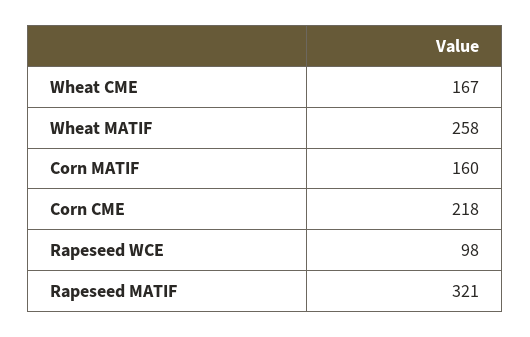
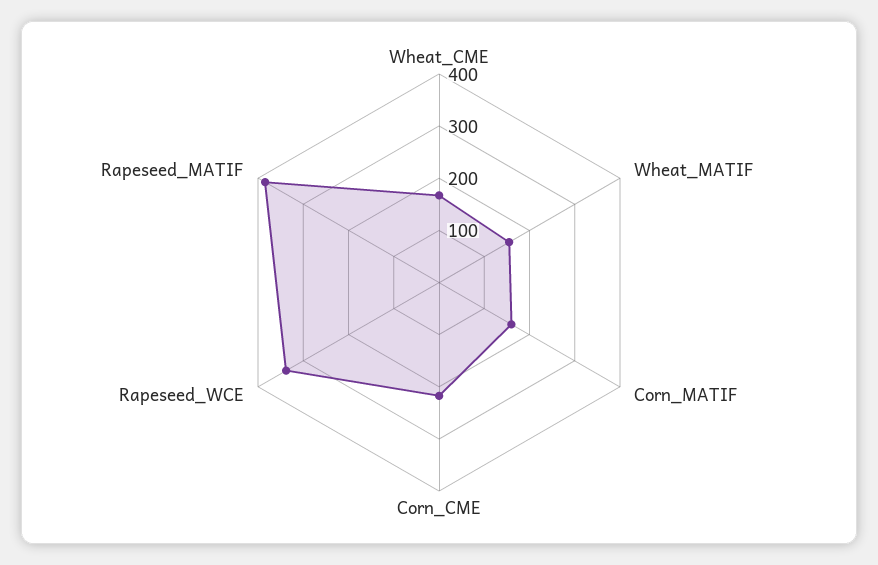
  {
    "Wheat CME": 167,
-   "Wheat MATIF": 258,
+   "Wheat MATIF": 160,
    "Corn MATIF": 160,
    "Corn CME": 218,
-   "Rapeseed WCE": 98,
+   "Rapeseed WCE": 340,
-   "Rapeseed MATIF": 321
+   "Rapeseed MATIF": 380
  }

